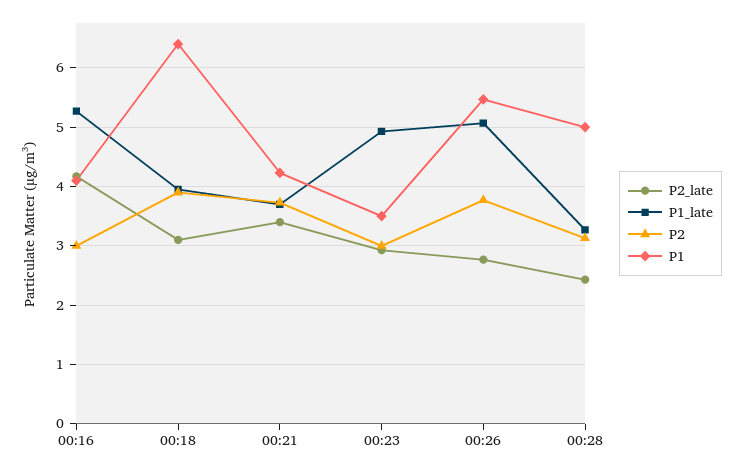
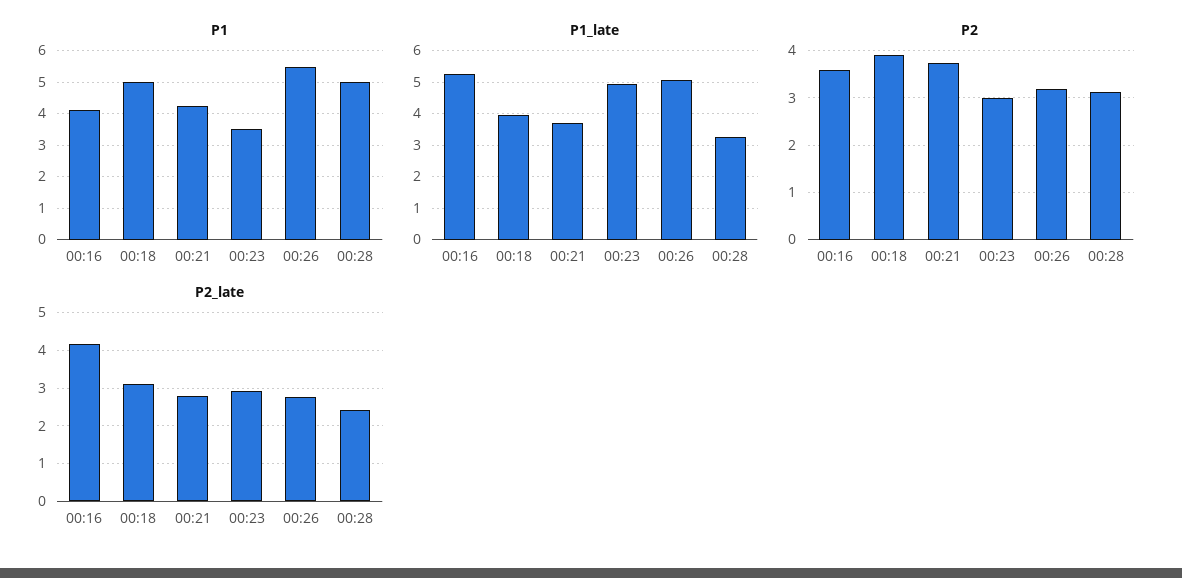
  {
    "P2_late": {
      "00:16": 4.2,
      "00:18": 3.2,
-     "00:21": 3.4,
+     "00:21": 2.8,
      "00:23": 3,
      "00:26": 2.8,
      "00:28": 2.4
    },
    "P1_late": {
      "00:16": 5.2,
      "00:18": 4,
      "00:21": 3.8,
      "00:23": 5,
      "00:26": 5,
      "00:28": 3.2
    },
    "P2": {
-     "00:16": 3,
+     "00:16": 3.6,
      "00:18": 4,
      "00:21": 3.8,
      "00:23": 3,
-     "00:26": 3.8,
+     "00:26": 3.2,
      "00:28": 3.2
    },
    "P1": {
      "00:16": 4.2,
-     "00:18": 6.4,
+     "00:18": 5,
      "00:21": 4.2,
      "00:23": 3.6,
      "00:26": 5.4,
      "00:28": 5
    }
  }

